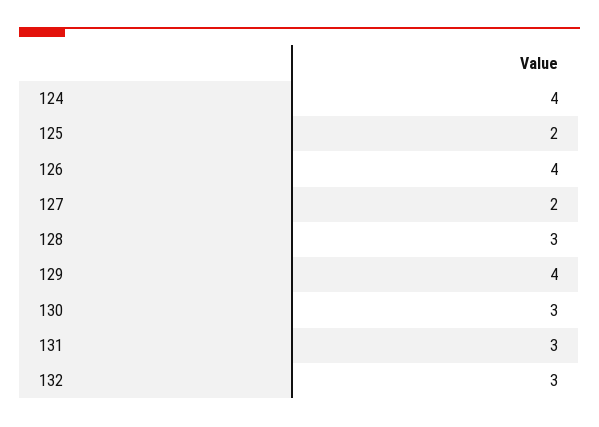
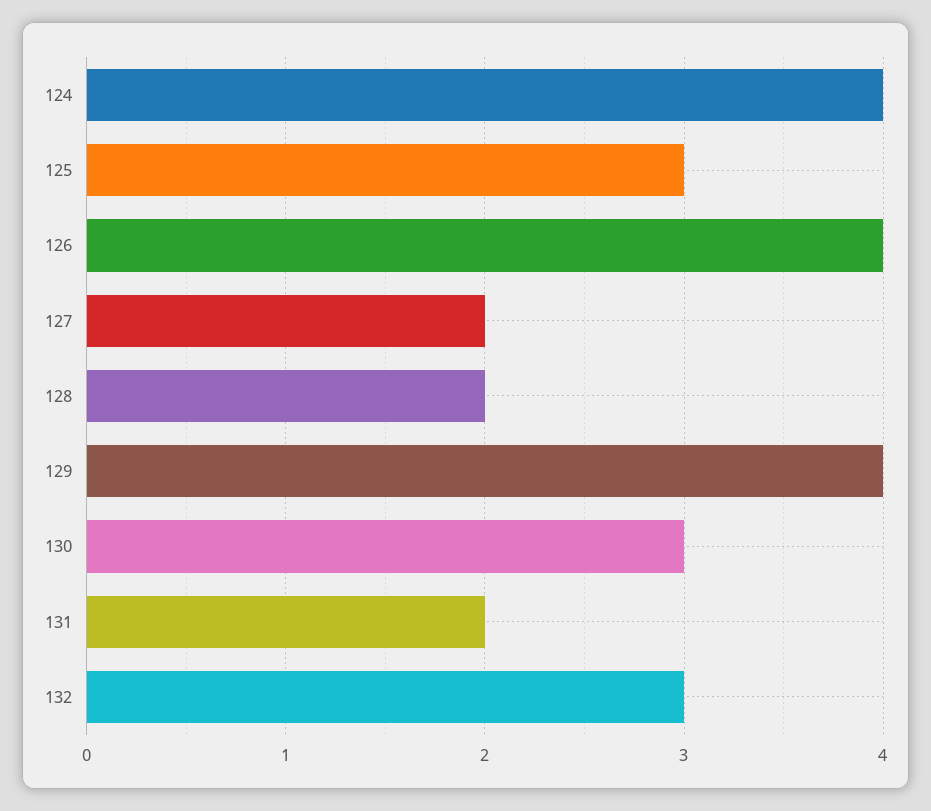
  {
    "124": 4,
-   "125": 2,
+   "125": 3,
    "126": 4,
    "127": 2,
-   "128": 3,
+   "128": 2,
    "129": 4,
    "130": 3,
-   "131": 3,
+   "131": 2,
    "132": 3
  }

